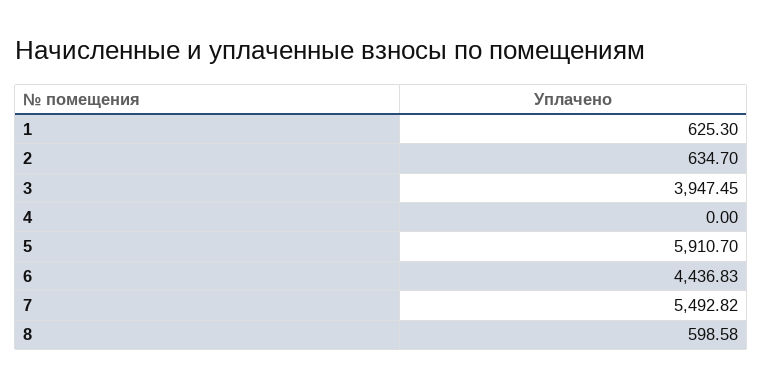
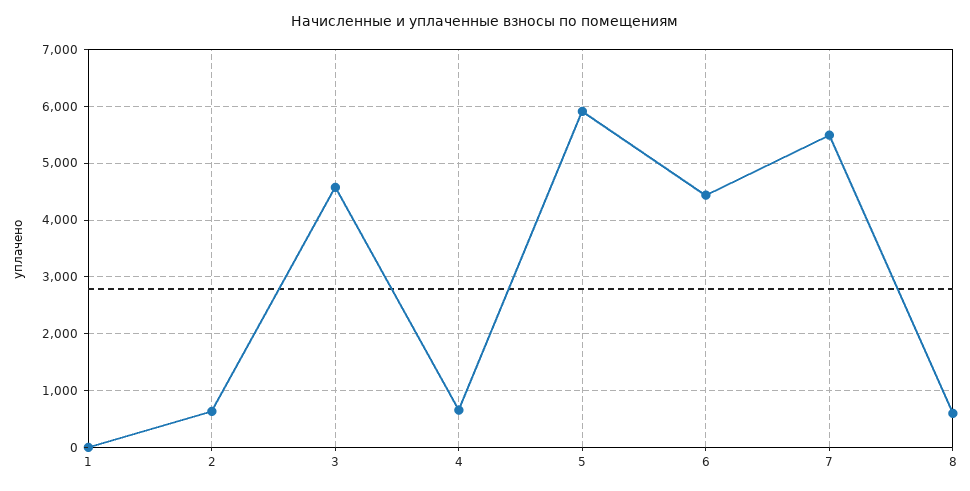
  {
-   "1": 625.3,
+   "1": 0,
    "2": 634.7,
-   "3": 3947.45,
+   "3": 4600,
-   "4": 0,
+   "4": 600,
    "5": 5910.7,
    "6": 4436.83,
    "7": 5492.82,
    "8": 598.58
  }

